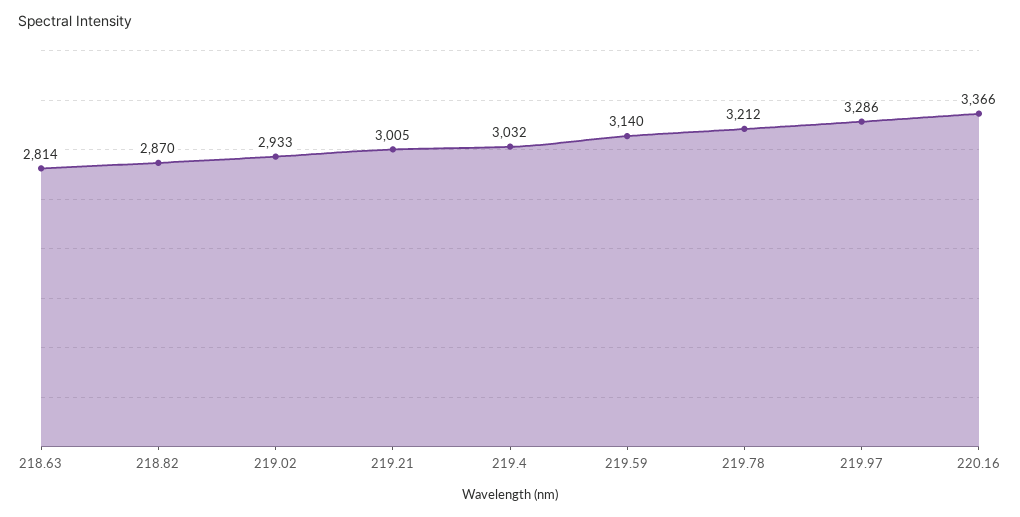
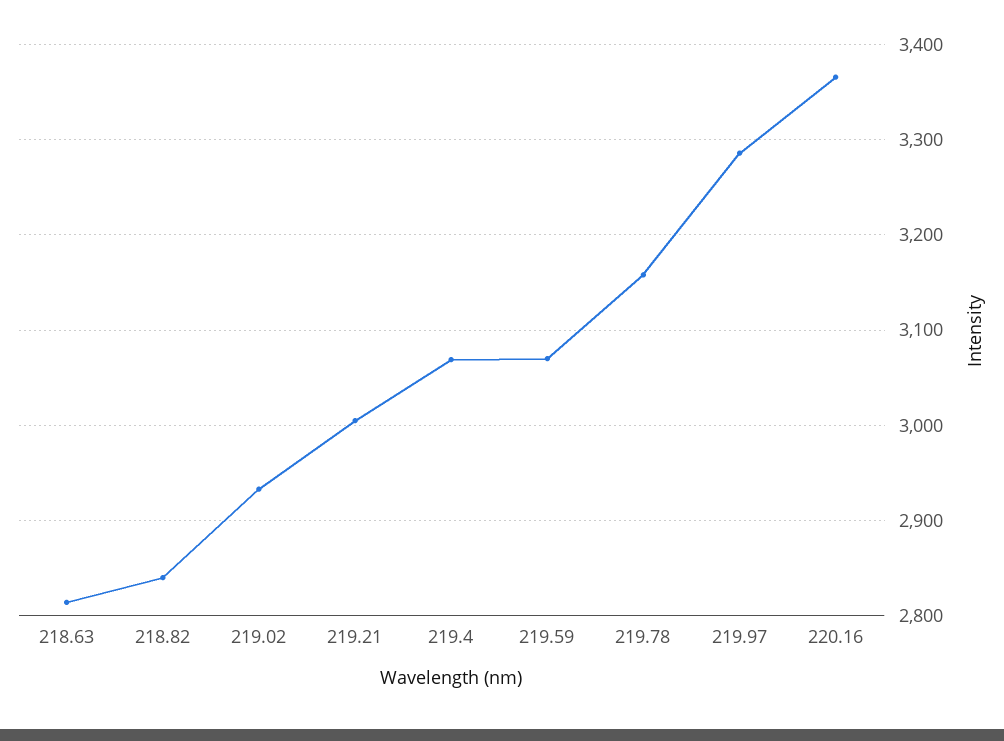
  {
    "218.63": 2814,
-   "218.82": 2870,
+   "218.82": 2840,
    "219.02": 2933,
    "219.21": 3005,
-   "219.4": 3032,
+   "219.4": 3070,
-   "219.59": 3140,
+   "219.59": 3070,
-   "219.78": 3212,
+   "219.78": 3160,
    "219.97": 3286,
    "220.16": 3366
  }

